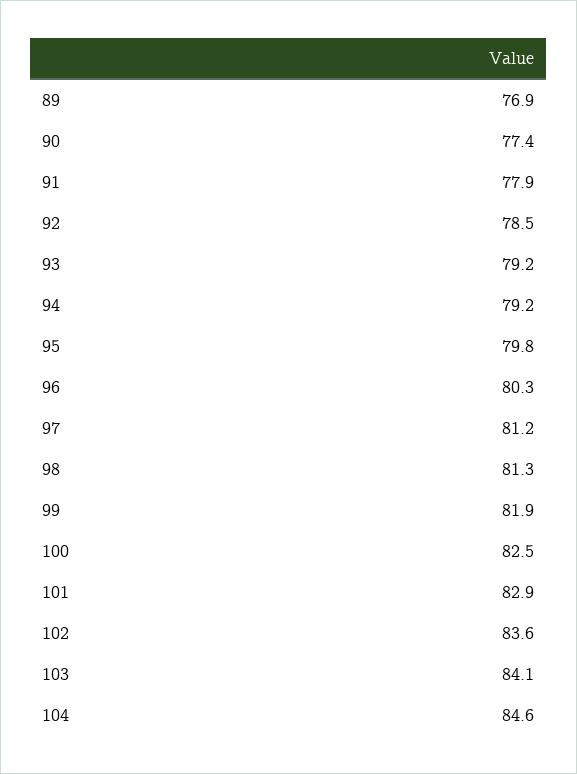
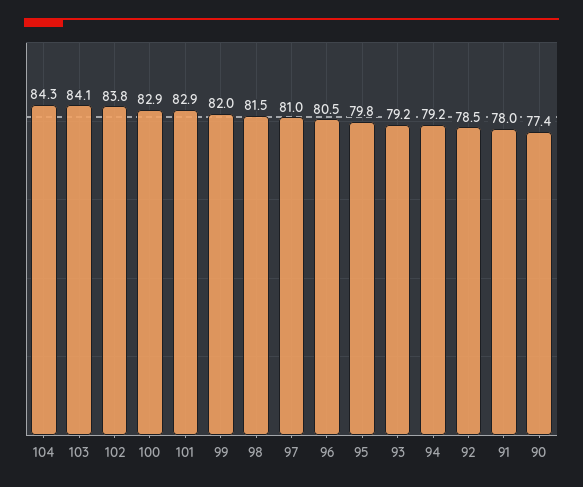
  {
-   "89": 76.9,
    "90": 77.4,
-   "91": 77.9,
+   "91": 78,
    "92": 78.5,
    "93": 79.2,
    "94": 79.2,
    "95": 79.8,
-   "96": 80.3,
+   "96": 80.5,
-   "97": 81.2,
+   "97": 81,
-   "98": 81.3,
+   "98": 81.5,
-   "99": 81.9,
+   "99": 82,
-   "100": 82.5,
+   "100": 82.9,
    "101": 82.9,
-   "102": 83.6,
+   "102": 83.8,
    "103": 84.1,
-   "104": 84.6
+   "104": 84.3
  }

